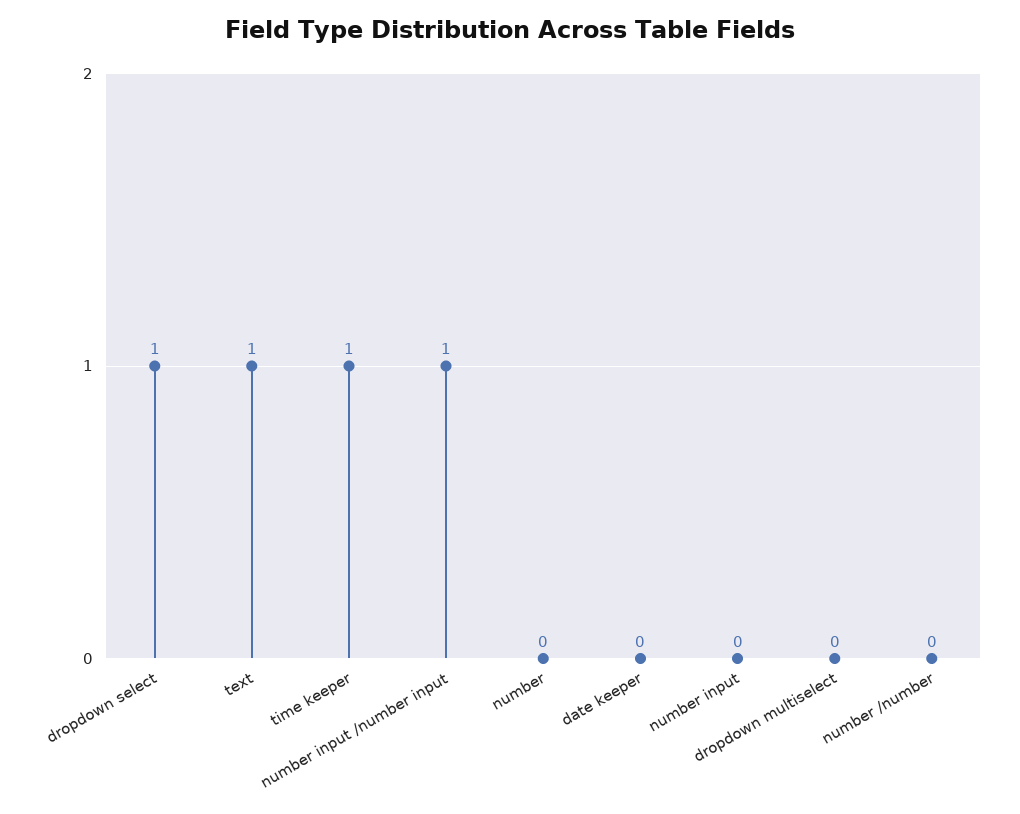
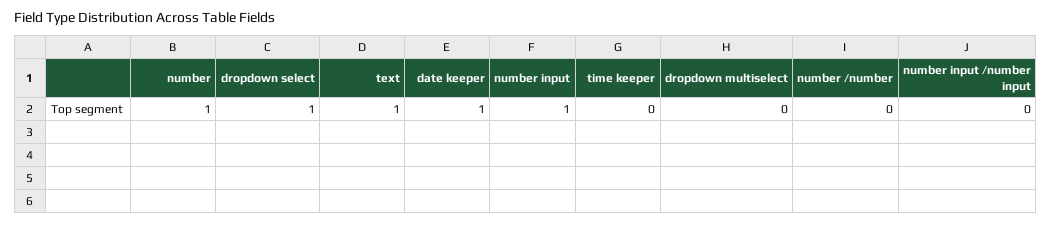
  {
    "dropdown select": 1,
    "text": 1,
-   "time keeper": 1,
+   "time keeper": 0,
-   "number input /number input": 1,
+   "number input /number input": 0,
-   "number": 0,
+   "number": 1,
-   "date keeper": 0,
+   "date keeper": 1,
-   "number input": 0,
+   "number input": 1,
    "dropdown multiselect": 0,
    "number /number": 0
  }

